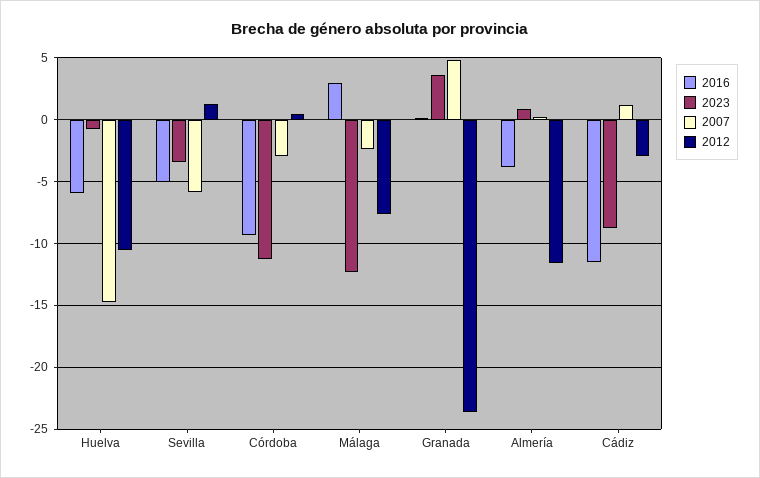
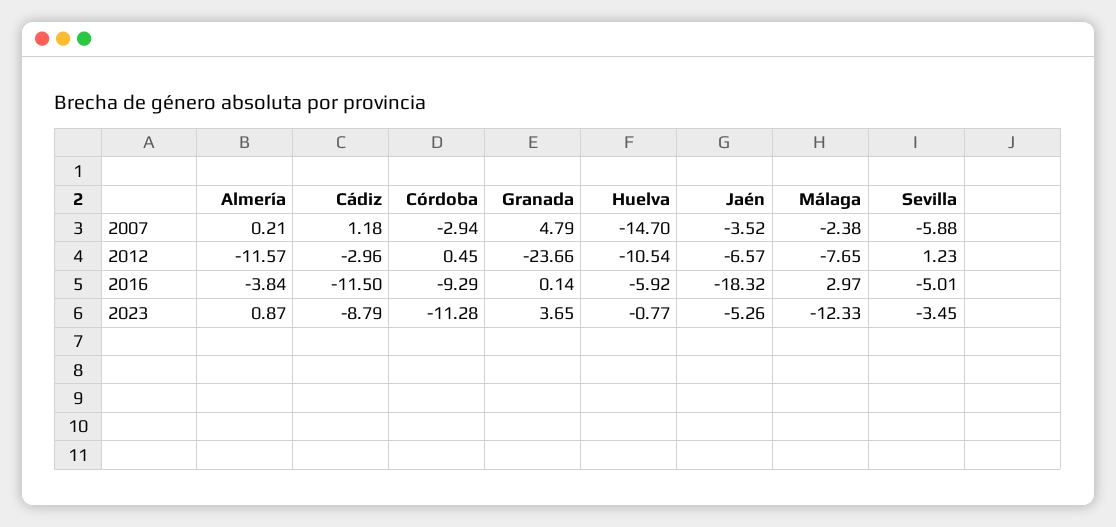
  {
    "2016": {
      "Huelva": -5.92,
      "Sevilla": -5.01,
      "Córdoba": -9.29,
      "Málaga": 2.97,
      "Granada": 0.14,
      "Almería": -3.84,
-     "Cádiz": -11.5
+     "Cádiz": -11.5,
+     "Jaén": -18.32
    },
    "2023": {
      "Huelva": -0.77,
      "Sevilla": -3.45,
      "Córdoba": -11.28,
      "Málaga": -12.33,
      "Granada": 3.65,
      "Almería": 0.87,
-     "Cádiz": -8.79
+     "Cádiz": -8.79,
+     "Jaén": -5.26
    },
    "2007": {
      "Huelva": -14.7,
      "Sevilla": -5.88,
      "Córdoba": -2.94,
      "Málaga": -2.38,
      "Granada": 4.79,
      "Almería": 0.21,
-     "Cádiz": 1.18
+     "Cádiz": 1.18,
+     "Jaén": -3.52
    },
    "2012": {
      "Huelva": -10.54,
      "Sevilla": 1.23,
      "Córdoba": 0.45,
      "Málaga": -7.65,
      "Granada": -23.66,
      "Almería": -11.57,
-     "Cádiz": -2.96
+     "Cádiz": -2.96,
+     "Jaén": -6.57
    }
  }

